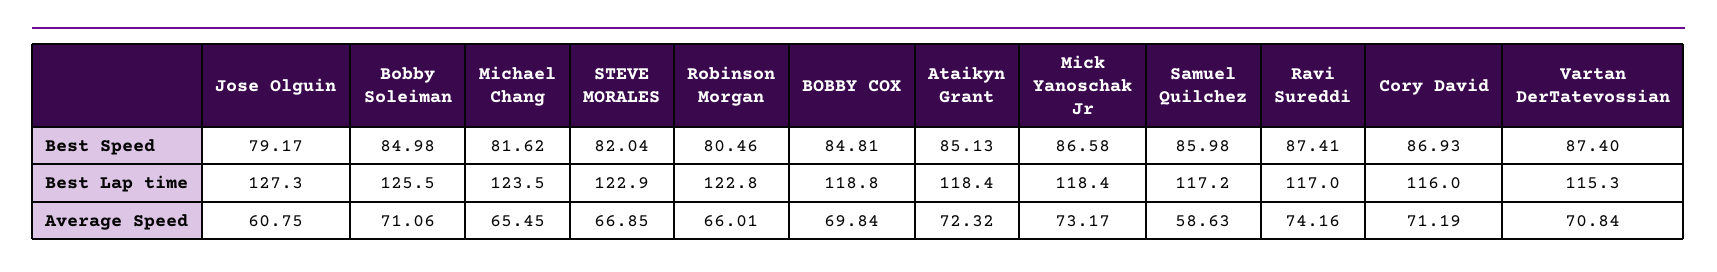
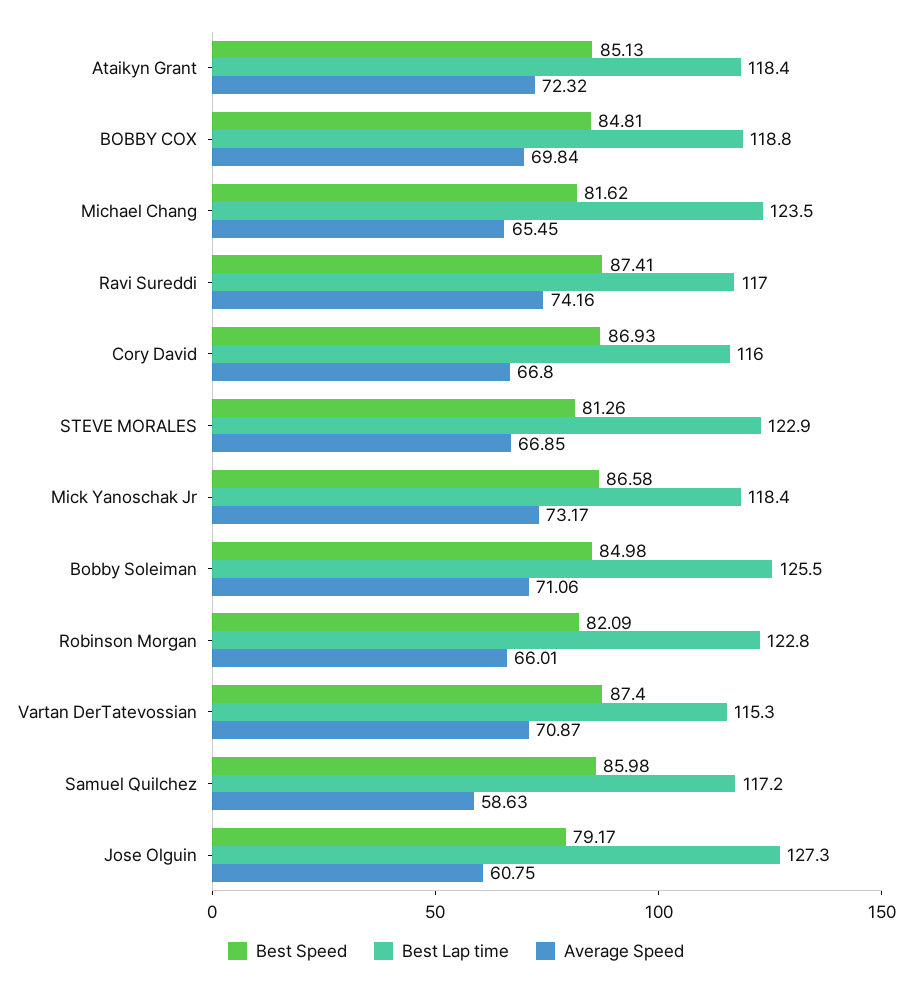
  {
    "Best Speed": {
      "Jose Olguin": 79.17,
      "Bobby Soleiman": 84.98,
      "Michael Chang": 81.62,
-     "STEVE MORALES": 82.04,
+     "STEVE MORALES": 81.26,
-     "Robinson Morgan": 80.46,
+     "Robinson Morgan": 82.09,
      "BOBBY COX": 84.81,
      "Ataikyn Grant": 85.13,
      "Mick Yanoschak Jr": 86.58,
      "Samuel Quilchez": 85.98,
      "Ravi Sureddi": 87.41,
      "Cory David": 86.93,
      "Vartan DerTatevossian": 87.4
    },
    "Best Lap time": {
      "Jose Olguin": 127.3,
      "Bobby Soleiman": 125.5,
      "Michael Chang": 123.5,
      "STEVE MORALES": 122.9,
      "Robinson Morgan": 122.8,
      "BOBBY COX": 118.8,
      "Ataikyn Grant": 118.4,
      "Mick Yanoschak Jr": 118.4,
      "Samuel Quilchez": 117.2,
      "Ravi Sureddi": 117,
      "Cory David": 116,
      "Vartan DerTatevossian": 115.3
    },
    "Average Speed": {
      "Jose Olguin": 60.75,
      "Bobby Soleiman": 71.06,
      "Michael Chang": 65.45,
      "STEVE MORALES": 66.85,
      "Robinson Morgan": 66.01,
      "BOBBY COX": 69.84,
      "Ataikyn Grant": 72.32,
      "Mick Yanoschak Jr": 73.17,
      "Samuel Quilchez": 58.63,
      "Ravi Sureddi": 74.16,
-     "Cory David": 71.19,
+     "Cory David": 66.8,
-     "Vartan DerTatevossian": 70.84
+     "Vartan DerTatevossian": 70.87
    }
  }

